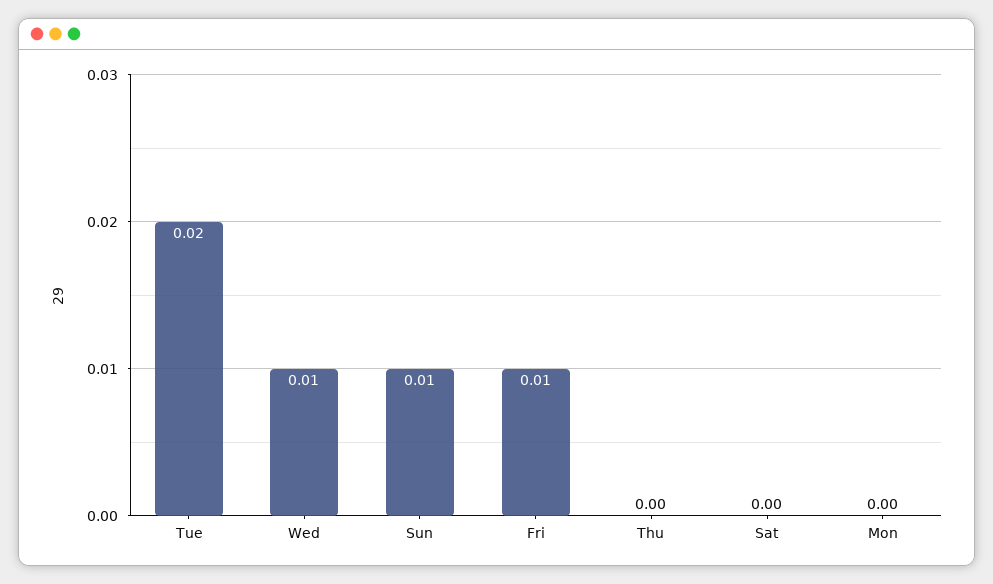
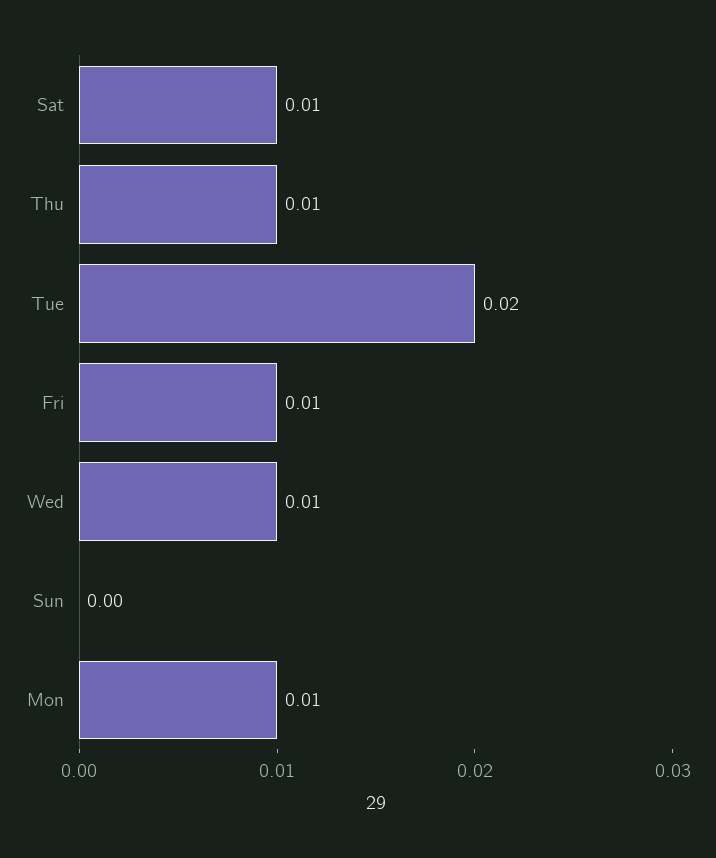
  {
    "Tue": 0.02,
    "Wed": 0.01,
-   "Sun": 0.01,
+   "Sun": 0,
    "Fri": 0.01,
-   "Thu": 0,
+   "Thu": 0.01,
-   "Sat": 0,
+   "Sat": 0.01,
-   "Mon": 0
+   "Mon": 0.01
  }

